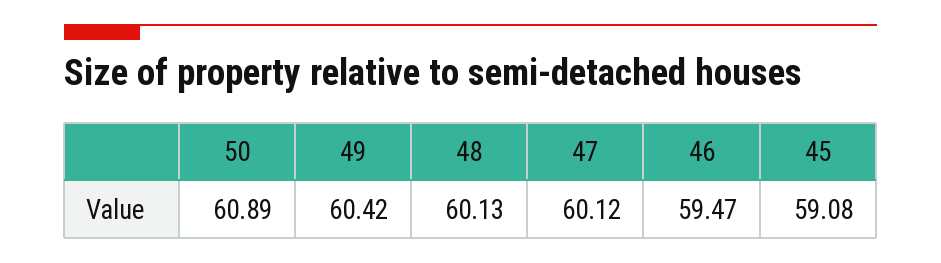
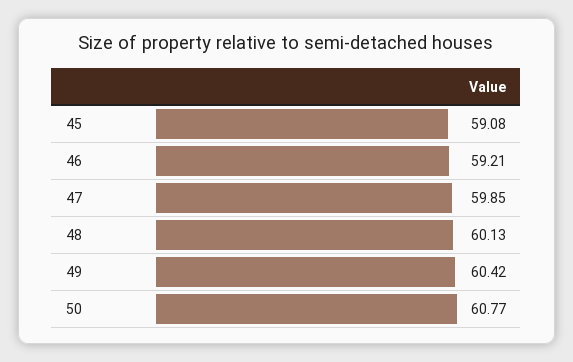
  {
-   "50": 60.89,
+   "50": 60.77,
    "49": 60.42,
    "48": 60.13,
-   "47": 60.12,
+   "47": 59.85,
-   "46": 59.47,
+   "46": 59.21,
    "45": 59.08
  }

